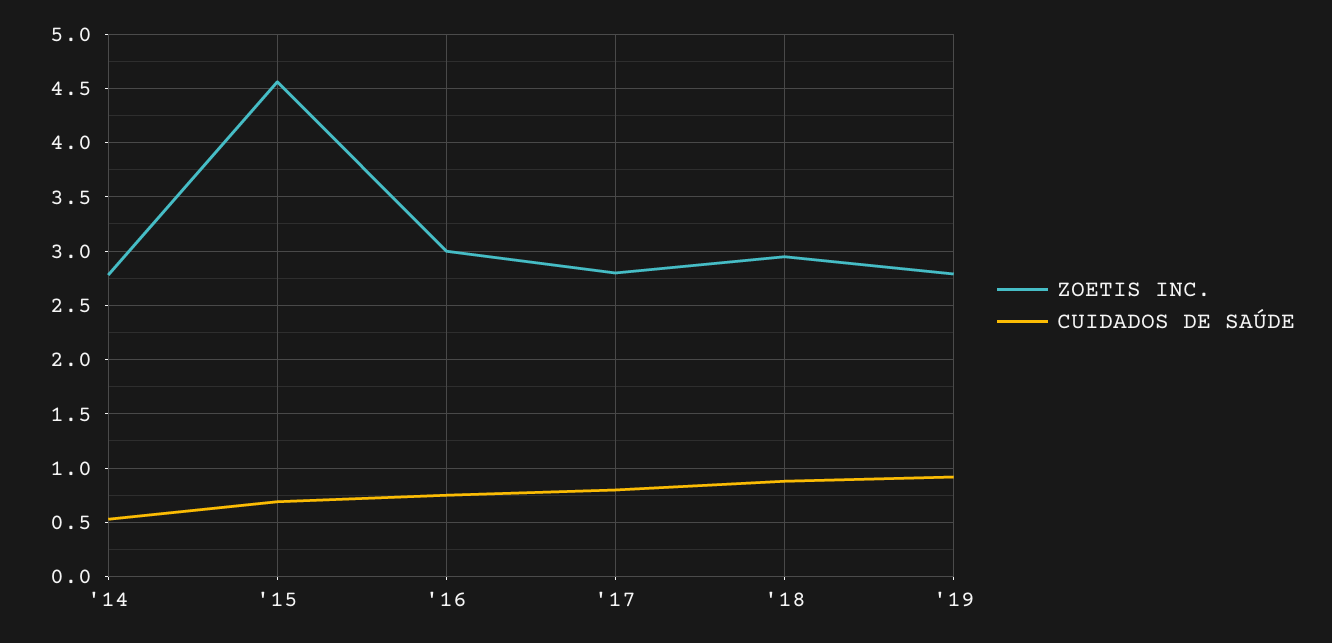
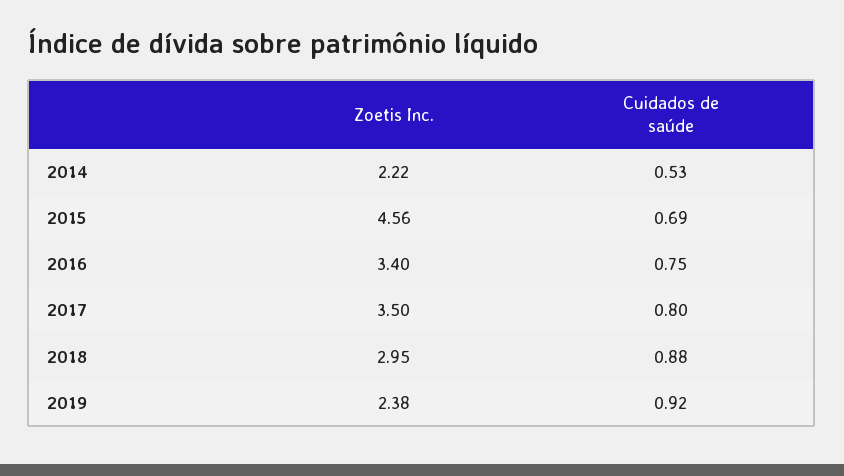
  {
    "ZOETIS INC.": {
-     "'14": 2.8,
+     "'14": 2.22,
      "'15": 4.56,
-     "'16": 3,
+     "'16": 3.4,
-     "'17": 2.8,
+     "'17": 3.5,
      "'18": 2.95,
-     "'19": 2.8
+     "'19": 2.38
    },
    "CUIDADOS DE SAÚDE": {
      "'14": 0.53,
      "'15": 0.69,
      "'16": 0.75,
      "'17": 0.8,
      "'18": 0.88,
      "'19": 0.92
    }
  }

